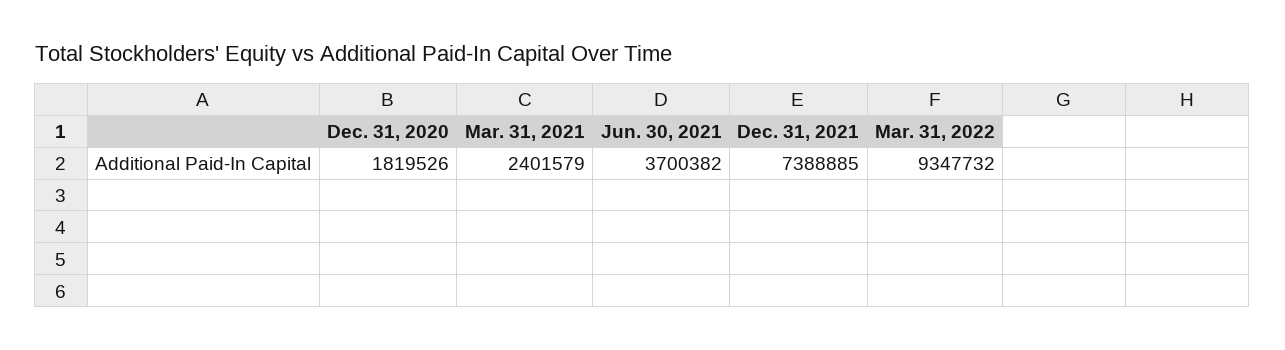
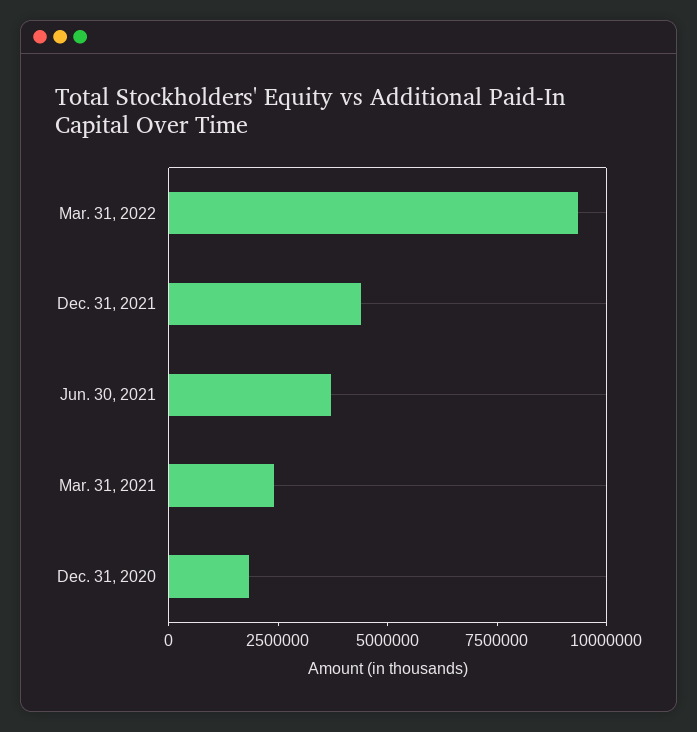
  {
    "Dec. 31, 2020": 1819526,
    "Mar. 31, 2021": 2401579,
    "Jun. 30, 2021": 3700382,
-   "Dec. 31, 2021": 7388885,
+   "Dec. 31, 2021": 4500000,
    "Mar. 31, 2022": 9347732
  }

